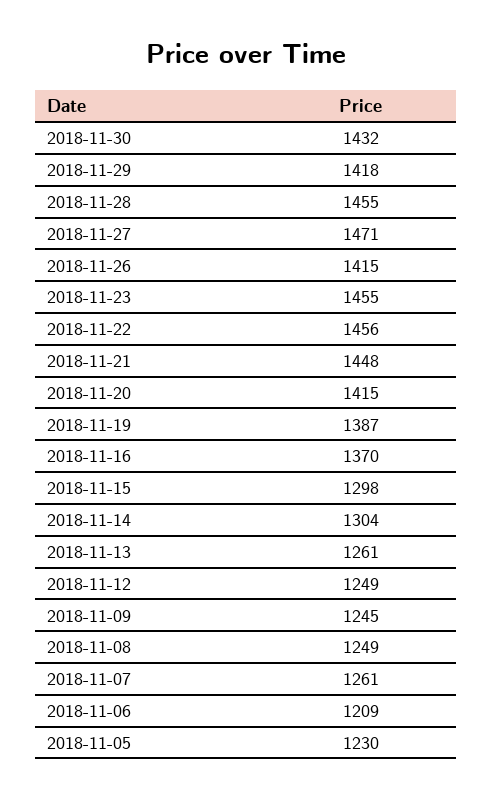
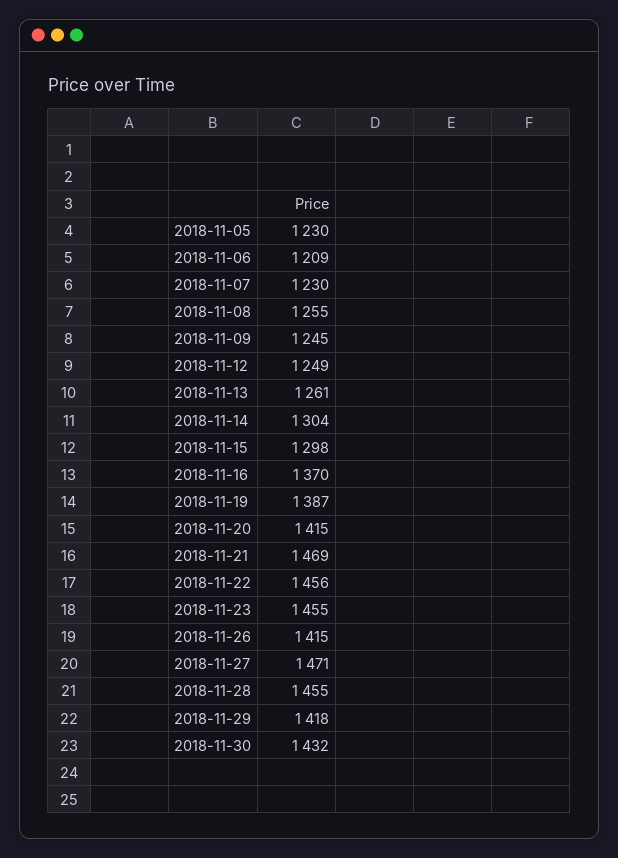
  {
    "2018-11-30": 1432,
    "2018-11-29": 1418,
    "2018-11-28": 1455,
    "2018-11-27": 1471,
    "2018-11-26": 1415,
    "2018-11-23": 1455,
    "2018-11-22": 1456,
-   "2018-11-21": 1448,
+   "2018-11-21": 1469,
    "2018-11-20": 1415,
    "2018-11-19": 1387,
    "2018-11-16": 1370,
    "2018-11-15": 1298,
    "2018-11-14": 1304,
    "2018-11-13": 1261,
    "2018-11-12": 1249,
    "2018-11-09": 1245,
-   "2018-11-08": 1249,
+   "2018-11-08": 1255,
-   "2018-11-07": 1261,
+   "2018-11-07": 1230,
    "2018-11-06": 1209,
    "2018-11-05": 1230
  }

